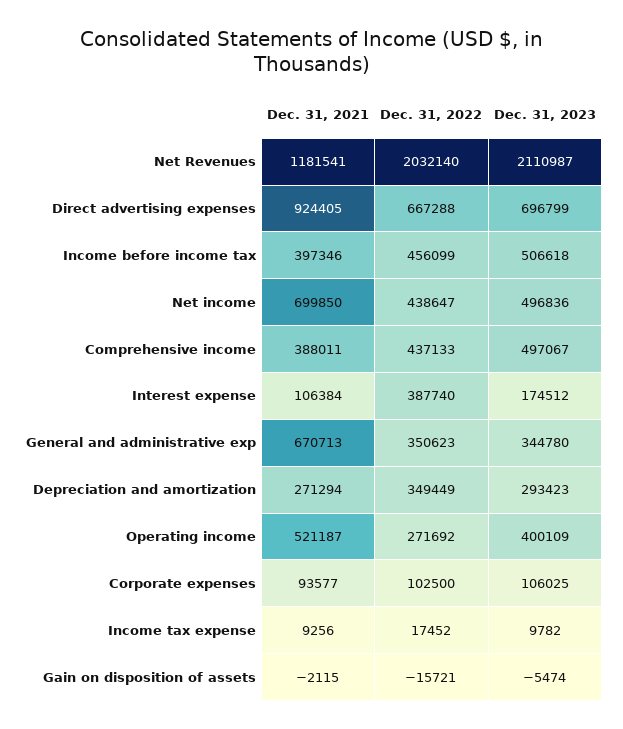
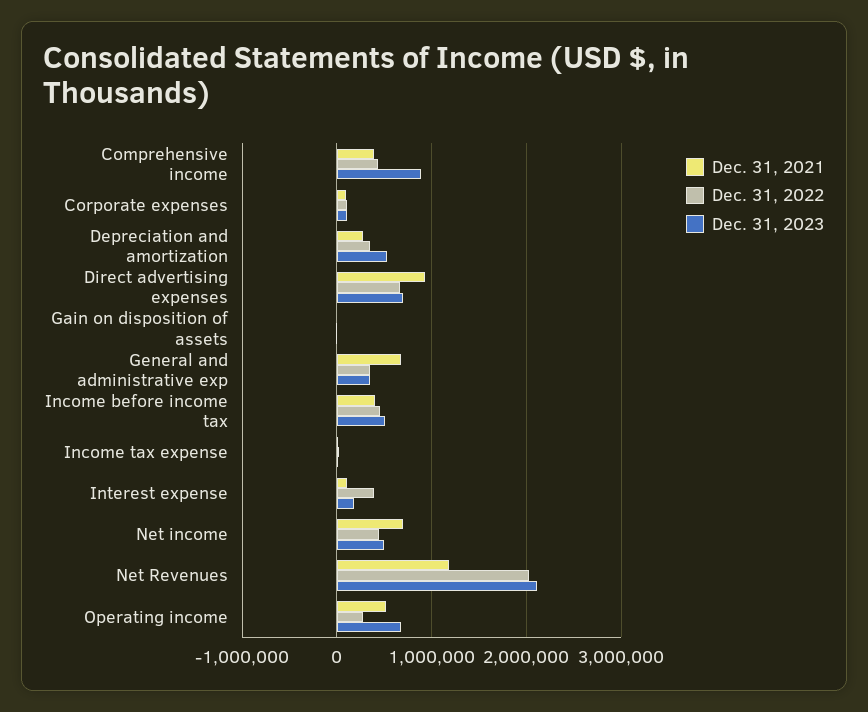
  {
    "Dec. 31, 2021": {
      "Net Revenues": 1181541,
      "Direct advertising expenses": 924405,
      "Income before income tax": 397346,
      "Net income": 699850,
      "Comprehensive income": 388011,
      "Interest expense": 106384,
      "General and administrative exp": 670713,
      "Depreciation and amortization": 271294,
      "Operating income": 521187,
      "Corporate expenses": 93577,
      "Income tax expense": 9256,
      "Gain on disposition of assets": -2115
    },
    "Dec. 31, 2022": {
      "Net Revenues": 2032140,
      "Direct advertising expenses": 667288,
      "Income before income tax": 456099,
      "Net income": 438647,
      "Comprehensive income": 437133,
      "Interest expense": 387740,
      "General and administrative exp": 350623,
      "Depreciation and amortization": 349449,
      "Operating income": 271692,
      "Corporate expenses": 102500,
      "Income tax expense": 17452,
      "Gain on disposition of assets": -15721
    },
    "Dec. 31, 2023": {
      "Net Revenues": 2110987,
      "Direct advertising expenses": 696799,
      "Income before income tax": 506618,
      "Net income": 496836,
-     "Comprehensive income": 497067,
+     "Comprehensive income": 900000,
      "Interest expense": 174512,
      "General and administrative exp": 344780,
-     "Depreciation and amortization": 293423,
+     "Depreciation and amortization": 500000,
-     "Operating income": 400109,
+     "Operating income": 700000,
      "Corporate expenses": 106025,
      "Income tax expense": 9782,
      "Gain on disposition of assets": -5474
    }
  }

